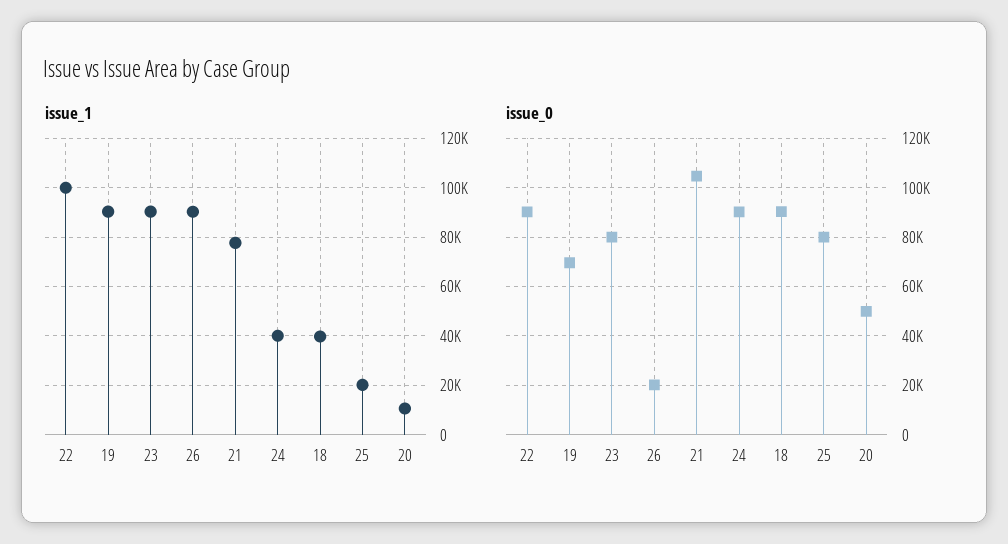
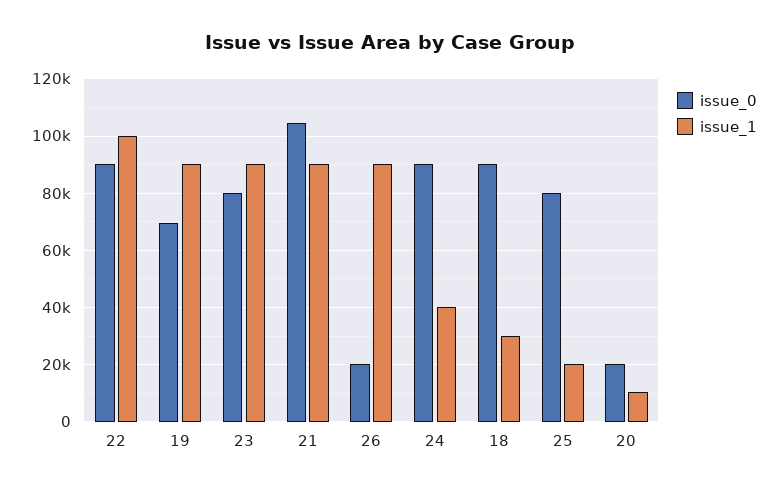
  {
    "issue_1": {
      "22": 100000,
      "19": 90000,
      "23": 90000,
      "26": 90000,
-     "21": 77500,
+     "21": 90000,
      "24": 40000,
-     "18": 40000,
+     "18": 30000,
      "25": 20000,
      "20": 10000
    },
    "issue_0": {
      "22": 90000,
      "19": 70000,
      "23": 80000,
      "26": 20000,
      "21": 105000,
      "24": 90000,
      "18": 90000,
      "25": 80000,
-     "20": 50000
+     "20": 20000
    }
  }

